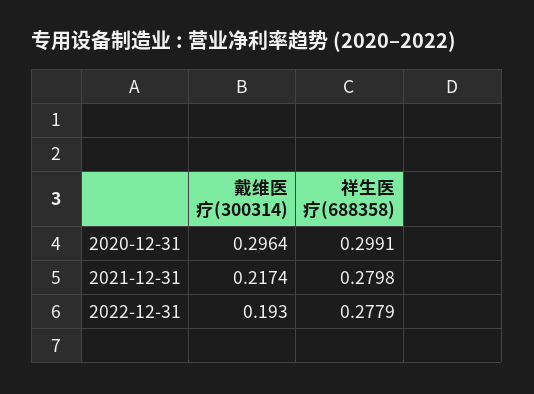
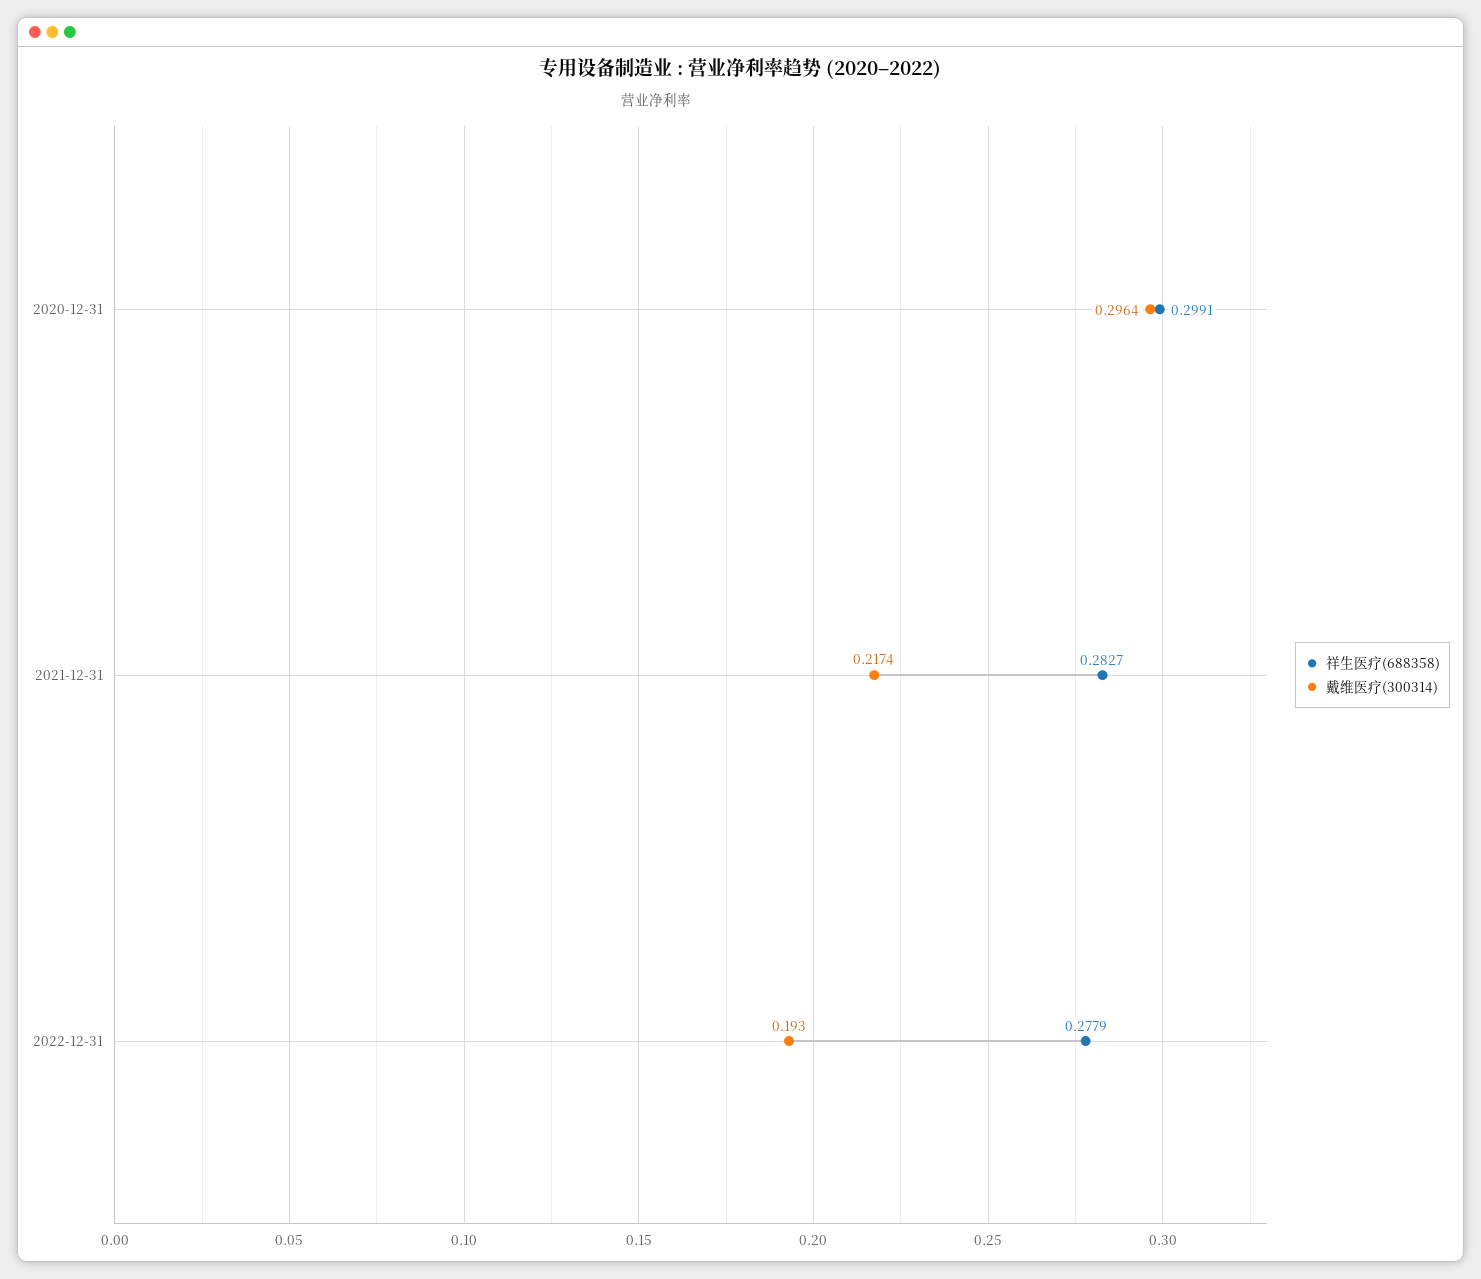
  {
    "戴维医疗(300314)": {
      "2020-12-31": 0.2964,
      "2021-12-31": 0.2174,
      "2022-12-31": 0.193
    },
    "祥生医疗(688358)": {
      "2020-12-31": 0.2991,
-     "2021-12-31": 0.2798,
+     "2021-12-31": 0.2827,
      "2022-12-31": 0.2779
    }
  }

